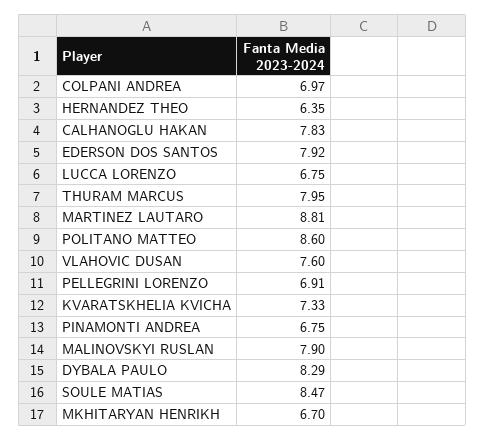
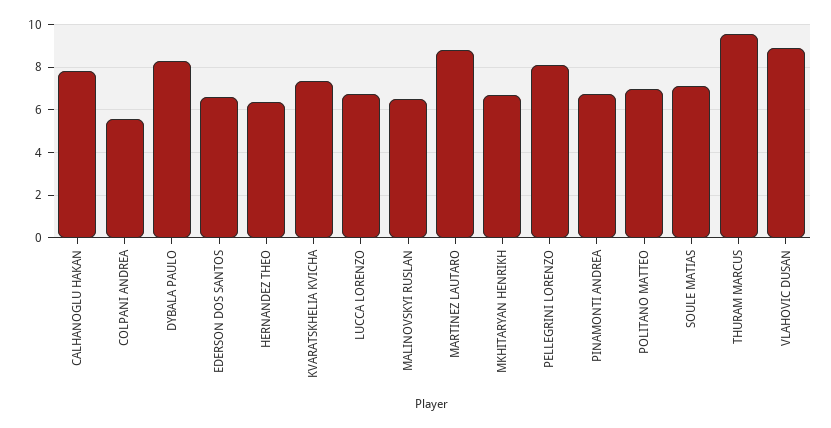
  {
-   "COLPANI ANDREA": 6.97,
+   "COLPANI ANDREA": 5.5,
    "HERNANDEZ THEO": 6.35,
    "CALHANOGLU HAKAN": 7.83,
-   "EDERSON DOS SANTOS": 7.92,
+   "EDERSON DOS SANTOS": 6.5,
    "LUCCA LORENZO": 6.75,
-   "THURAM MARCUS": 7.95,
+   "THURAM MARCUS": 9.5,
    "MARTINEZ LAUTARO": 8.81,
-   "POLITANO MATTEO": 8.6,
+   "POLITANO MATTEO": 7,
-   "VLAHOVIC DUSAN": 7.6,
+   "VLAHOVIC DUSAN": 9,
-   "PELLEGRINI LORENZO": 6.91,
+   "PELLEGRINI LORENZO": 8,
    "KVARATSKHELIA KVICHA": 7.33,
    "PINAMONTI ANDREA": 6.75,
-   "MALINOVSKYI RUSLAN": 7.9,
+   "MALINOVSKYI RUSLAN": 6.5,
    "DYBALA PAULO": 8.29,
-   "SOULE MATIAS": 8.47,
+   "SOULE MATIAS": 7,
    "MKHITARYAN HENRIKH": 6.7
  }

